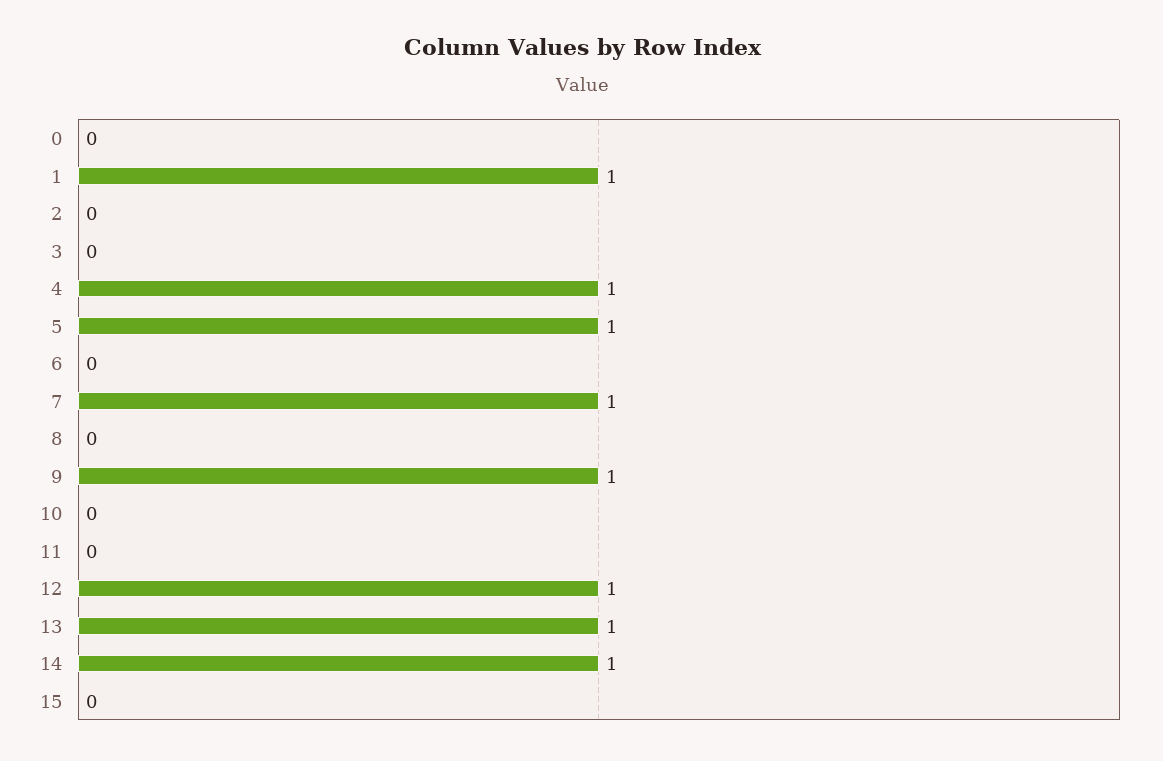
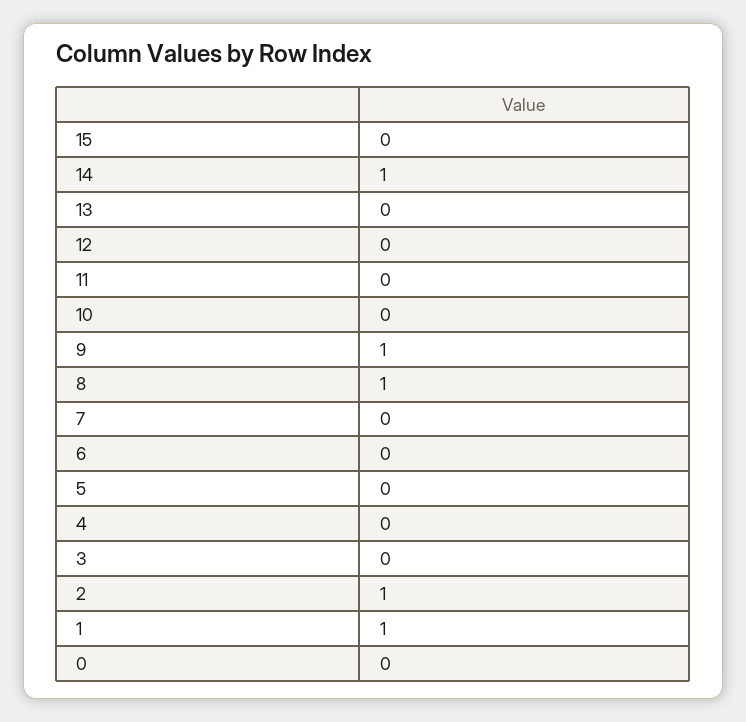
  {
    "0": 0,
    "1": 1,
-   "2": 0,
+   "2": 1,
    "3": 0,
-   "4": 1,
+   "4": 0,
-   "5": 1,
+   "5": 0,
    "6": 0,
-   "7": 1,
+   "7": 0,
-   "8": 0,
+   "8": 1,
    "9": 1,
    "10": 0,
    "11": 0,
-   "12": 1,
+   "12": 0,
-   "13": 1,
+   "13": 0,
    "14": 1,
    "15": 0
  }

